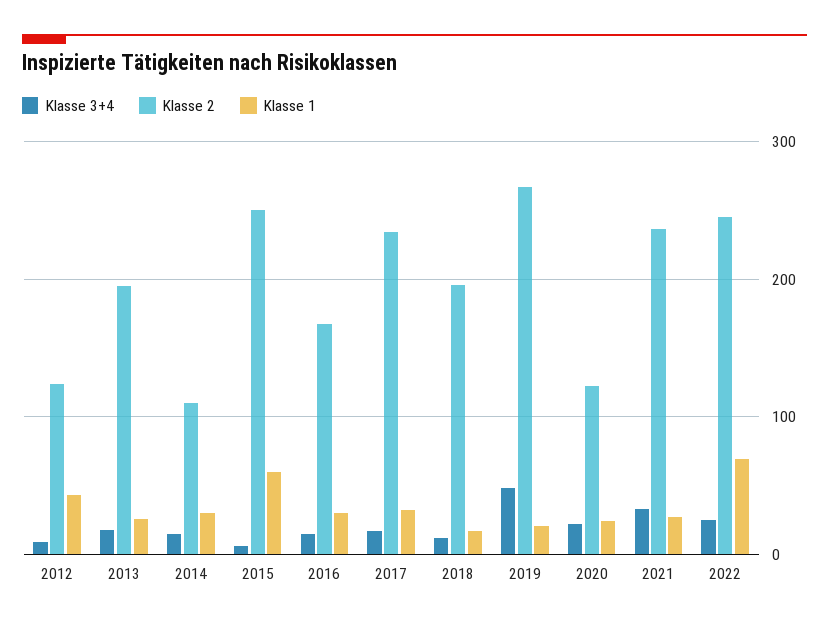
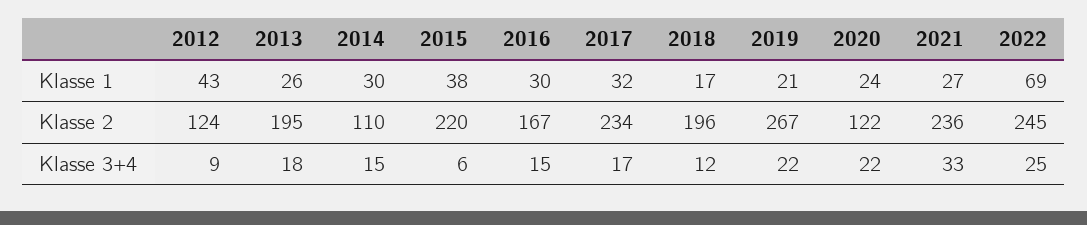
  {
    "Klasse 3+4": {
      "2012": 9,
      "2013": 18,
      "2014": 15,
      "2015": 6,
      "2016": 15,
      "2017": 17,
      "2018": 12,
-     "2019": 50,
+     "2019": 22,
      "2020": 22,
      "2021": 33,
      "2022": 25
    },
    "Klasse 2": {
      "2012": 124,
      "2013": 195,
      "2014": 110,
-     "2015": 250,
+     "2015": 220,
      "2016": 167,
      "2017": 234,
      "2018": 196,
      "2019": 267,
      "2020": 122,
      "2021": 236,
      "2022": 245
    },
    "Klasse 1": {
      "2012": 43,
      "2013": 26,
      "2014": 30,
-     "2015": 60,
+     "2015": 38,
      "2016": 30,
      "2017": 32,
      "2018": 17,
      "2019": 21,
      "2020": 24,
      "2021": 27,
      "2022": 69
    }
  }

